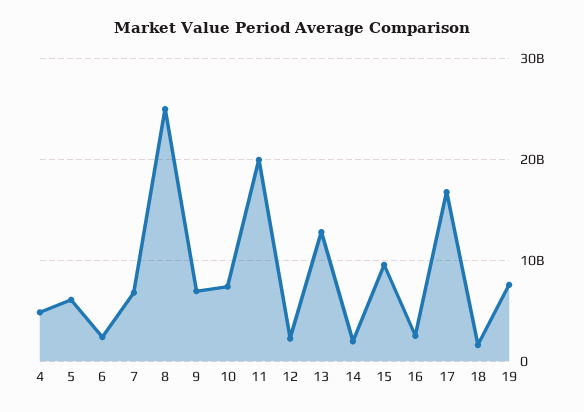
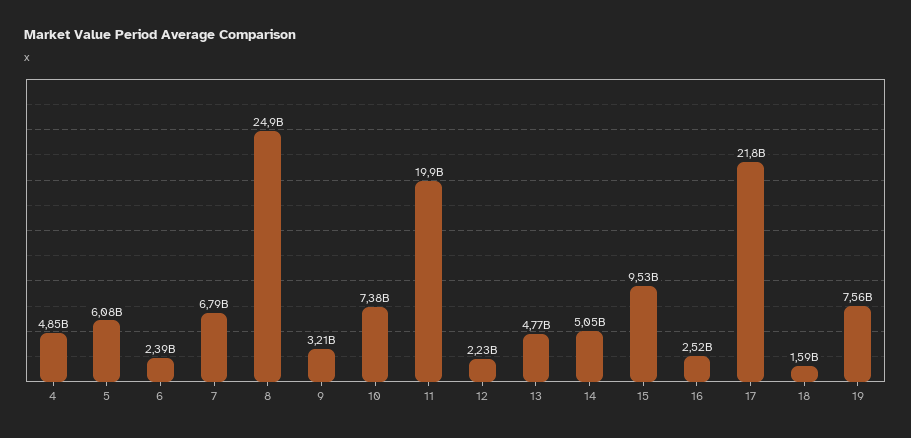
  {
    "4": 4850000000,
    "5": 6080000000,
    "6": 2390000000,
    "7": 6790000000,
    "8": 24900000000,
-   "9": 7000000000,
+   "9": 3210000000,
    "10": 7380000000,
    "11": 19900000000,
    "12": 2230000000,
-   "13": 13000000000,
+   "13": 4770000000,
-   "14": 2000000000,
+   "14": 5050000000,
    "15": 9530000000,
    "16": 2520000000,
-   "17": 17000000000,
+   "17": 21800000000,
    "18": 1590000000,
    "19": 7560000000
  }

